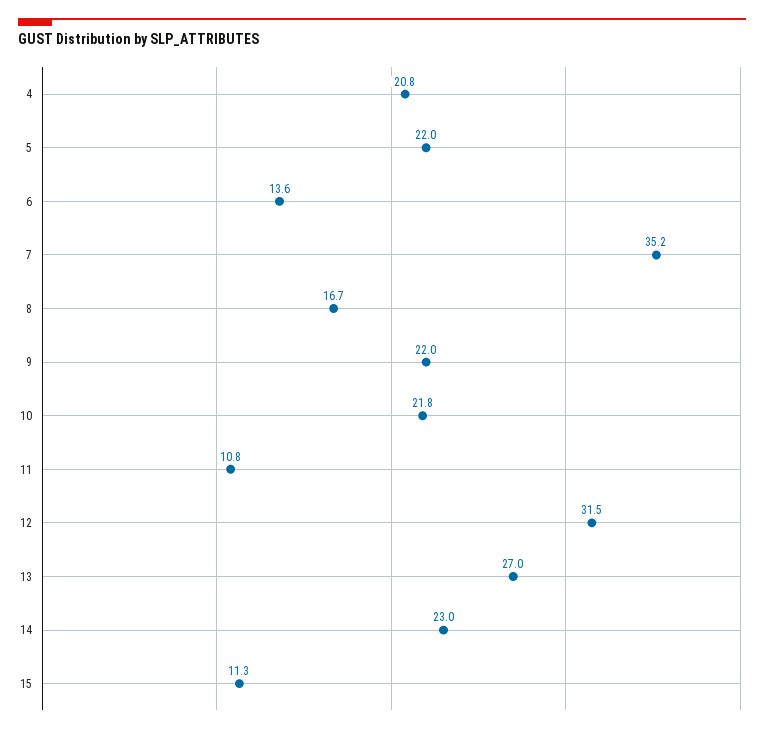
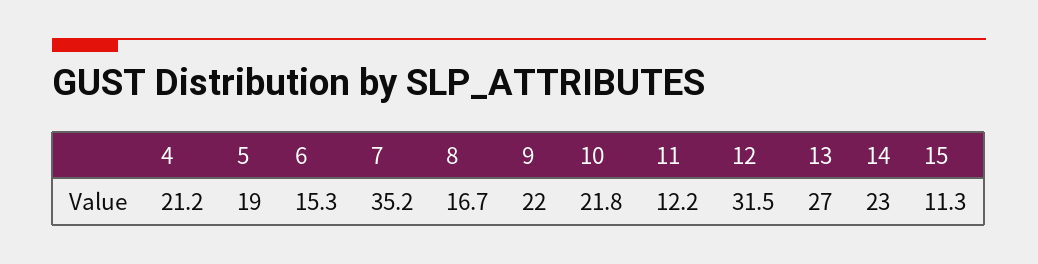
  {
-   "4": 20.8,
+   "4": 21.2,
-   "5": 22,
+   "5": 19,
-   "6": 13.6,
+   "6": 15.3,
    "7": 35.2,
    "8": 16.7,
    "9": 22,
    "10": 21.8,
-   "11": 10.8,
+   "11": 12.2,
    "12": 31.5,
    "13": 27,
    "14": 23,
    "15": 11.3
  }

